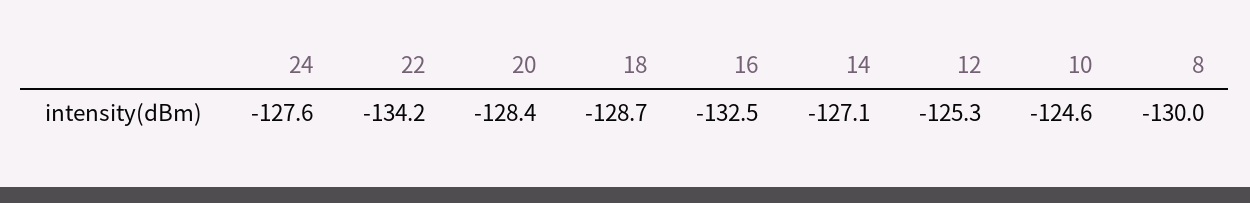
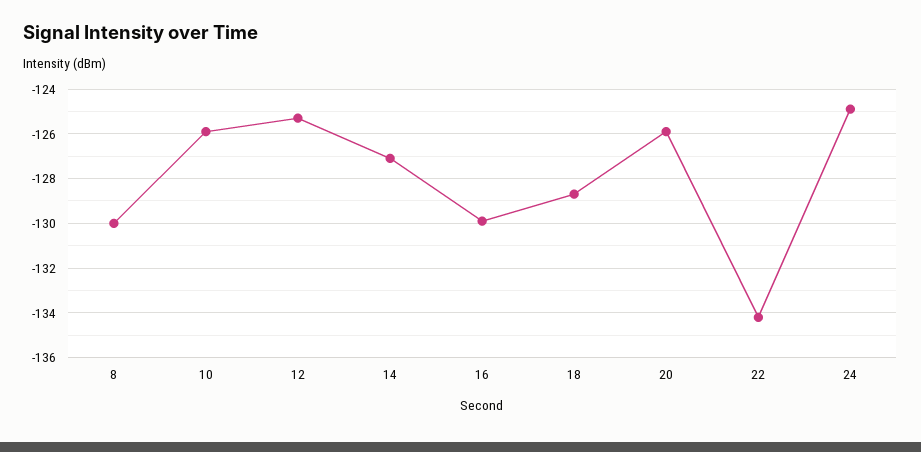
  {
-   "24": -127.6,
+   "24": -125,
    "22": -134.2,
-   "20": -128.4,
+   "20": -126,
    "18": -128.7,
-   "16": -132.5,
+   "16": -130,
    "14": -127.1,
    "12": -125.3,
-   "10": -124.6,
+   "10": -126,
    "8": -130
  }

